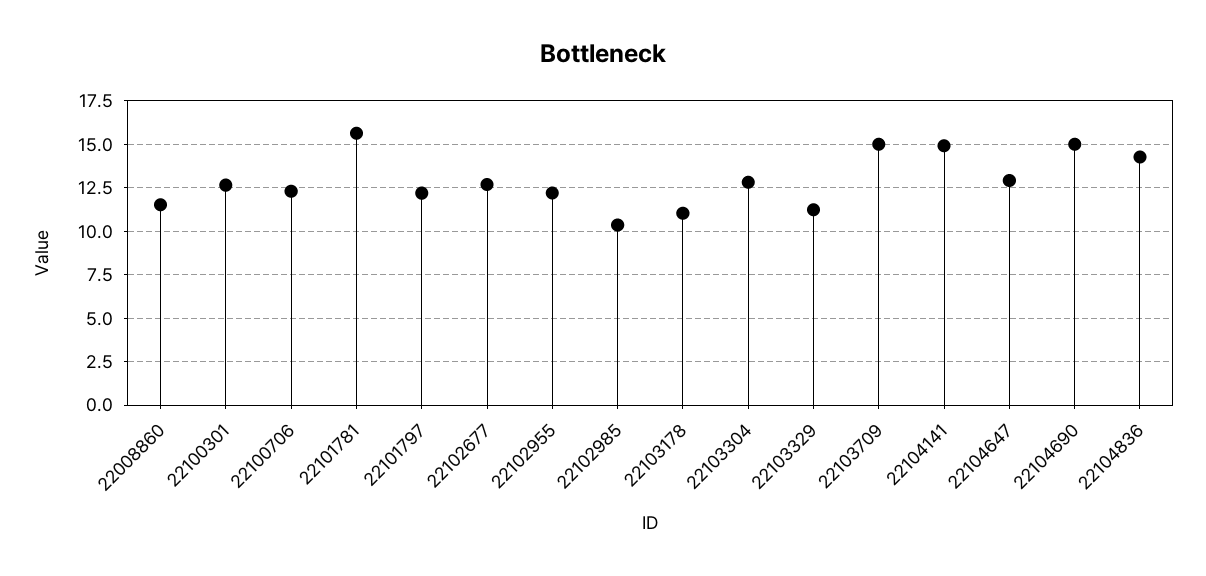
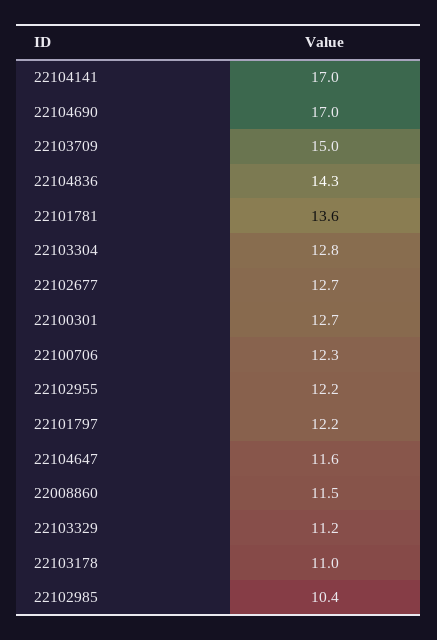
  {
    "22008860": 11.5,
    "22100301": 12.7,
    "22100706": 12.3,
-   "22101781": 15.5,
+   "22101781": 13.6,
    "22101797": 12.2,
    "22102677": 12.7,
    "22102955": 12.2,
    "22102985": 10.4,
    "22103178": 11,
    "22103304": 12.8,
    "22103329": 11.2,
    "22103709": 15,
-   "22104141": 15,
+   "22104141": 17,
-   "22104647": 13,
+   "22104647": 11.6,
-   "22104690": 15,
+   "22104690": 17,
    "22104836": 14.3
  }

